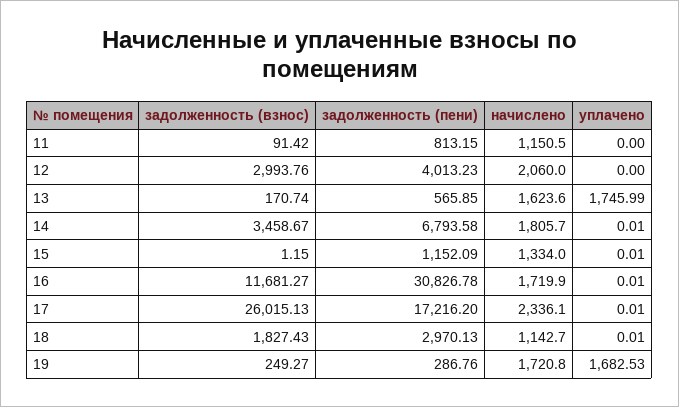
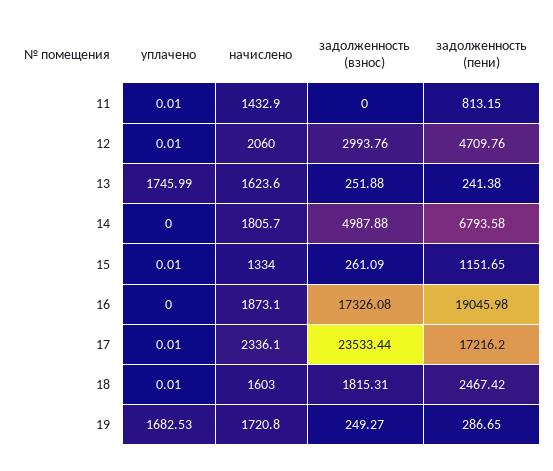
  {
    "задолженность (взнос)": {
-     "11": 91.42,
+     "11": 0,
      "12": 2993.76,
-     "13": 170.74,
+     "13": 251.88,
-     "14": 3458.67,
+     "14": 4987.88,
-     "15": 1.15,
+     "15": 261.09,
-     "16": 11681.27,
+     "16": 17326.08,
-     "17": 26015.13,
+     "17": 23533.44,
-     "18": 1827.43,
+     "18": 1815.31,
      "19": 249.27
    },
    "задолженность (пени)": {
      "11": 813.15,
-     "12": 4013.23,
+     "12": 4709.76,
-     "13": 565.85,
+     "13": 241.38,
      "14": 6793.58,
-     "15": 1152.09,
+     "15": 1151.65,
-     "16": 30826.78,
+     "16": 19045.98,
      "17": 17216.2,
-     "18": 2970.13,
+     "18": 2467.42,
-     "19": 286.76
+     "19": 286.65
    },
    "начислено": {
-     "11": 1150.5,
+     "11": 1432.9,
      "12": 2060,
      "13": 1623.6,
      "14": 1805.7,
      "15": 1334,
-     "16": 1719.9,
+     "16": 1873.1,
      "17": 2336.1,
-     "18": 1142.7,
+     "18": 1603,
      "19": 1720.8
    },
    "уплачено": {
-     "11": 0,
+     "11": 0.01,
-     "12": 0,
+     "12": 0.01,
      "13": 1745.99,
-     "14": 0.01,
+     "14": 0,
      "15": 0.01,
-     "16": 0.01,
+     "16": 0,
      "17": 0.01,
      "18": 0.01,
      "19": 1682.53
    }
  }

